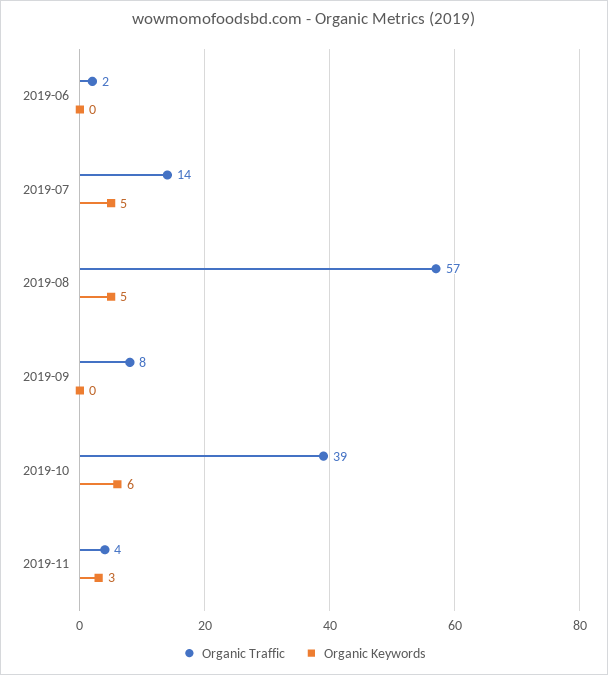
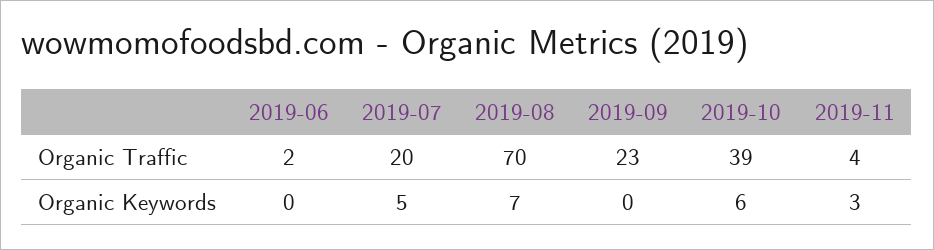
  {
    "Organic Traffic": {
      "2019-06": 2,
-     "2019-07": 14,
+     "2019-07": 20,
-     "2019-08": 57,
+     "2019-08": 70,
-     "2019-09": 8,
+     "2019-09": 23,
      "2019-10": 39,
      "2019-11": 4
    },
    "Organic Keywords": {
      "2019-06": 0,
      "2019-07": 5,
-     "2019-08": 5,
+     "2019-08": 7,
      "2019-09": 0,
      "2019-10": 6,
      "2019-11": 3
    }
  }

